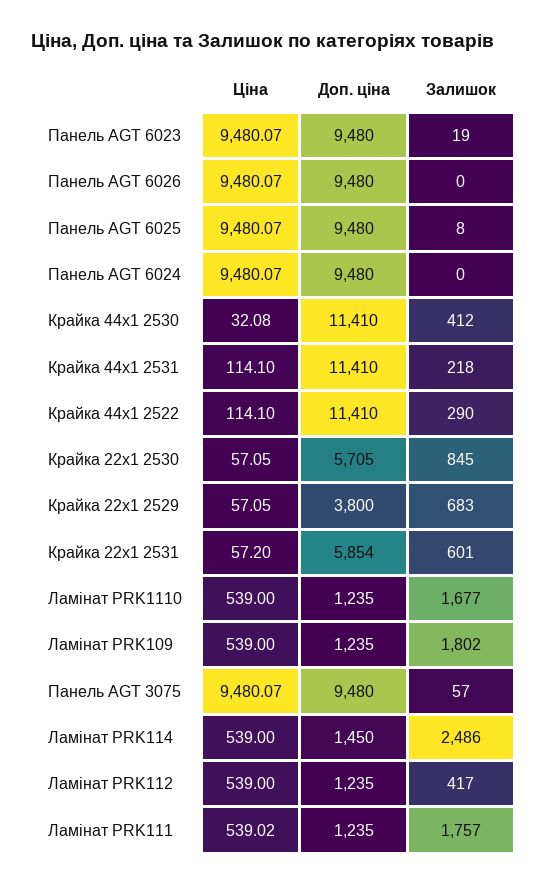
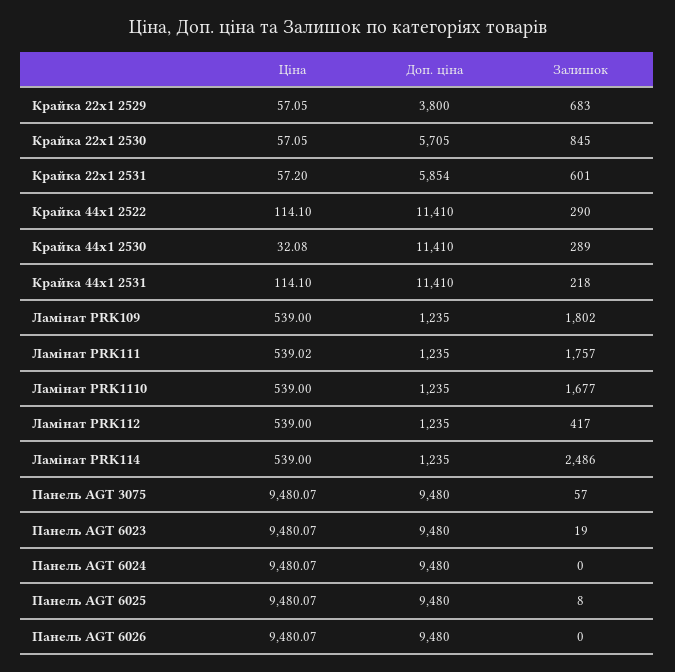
  {
    "Ціна": {
      "Панель AGT 6023": 9480.07,
      "Панель AGT 6026": 9480.07,
      "Панель AGT 6025": 9480.07,
      "Панель AGT 6024": 9480.07,
      "Крайка 44x1 2530": 32.08,
      "Крайка 44x1 2531": 114.1,
      "Крайка 44x1 2522": 114.1,
      "Крайка 22x1 2530": 57.05,
      "Крайка 22x1 2529": 57.05,
      "Крайка 22x1 2531": 57.2,
      "Ламінат PRK1110": 539,
      "Ламінат PRK109": 539,
      "Панель AGT 3075": 9480.07,
      "Ламінат PRK114": 539,
      "Ламінат PRK112": 539,
      "Ламінат PRK111": 539.02
    },
    "Доп. ціна": {
      "Панель AGT 6023": 9480,
      "Панель AGT 6026": 9480,
      "Панель AGT 6025": 9480,
      "Панель AGT 6024": 9480,
      "Крайка 44x1 2530": 11410,
      "Крайка 44x1 2531": 11410,
      "Крайка 44x1 2522": 11410,
      "Крайка 22x1 2530": 5705,
      "Крайка 22x1 2529": 3800,
      "Крайка 22x1 2531": 5854,
      "Ламінат PRK1110": 1235,
      "Ламінат PRK109": 1235,
      "Панель AGT 3075": 9480,
-     "Ламінат PRK114": 1450,
+     "Ламінат PRK114": 1235,
      "Ламінат PRK112": 1235,
      "Ламінат PRK111": 1235
    },
    "Залишок": {
      "Панель AGT 6023": 19,
      "Панель AGT 6026": 0,
      "Панель AGT 6025": 8,
      "Панель AGT 6024": 0,
-     "Крайка 44x1 2530": 412,
+     "Крайка 44x1 2530": 289,
      "Крайка 44x1 2531": 218,
      "Крайка 44x1 2522": 290,
      "Крайка 22x1 2530": 845,
      "Крайка 22x1 2529": 683,
      "Крайка 22x1 2531": 601,
      "Ламінат PRK1110": 1677,
      "Ламінат PRK109": 1802,
      "Панель AGT 3075": 57,
      "Ламінат PRK114": 2486,
      "Ламінат PRK112": 417,
      "Ламінат PRK111": 1757
    }
  }

